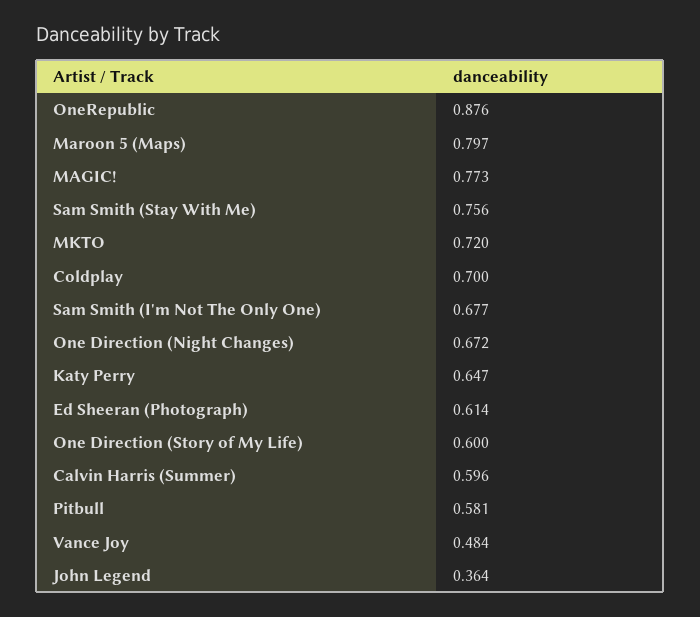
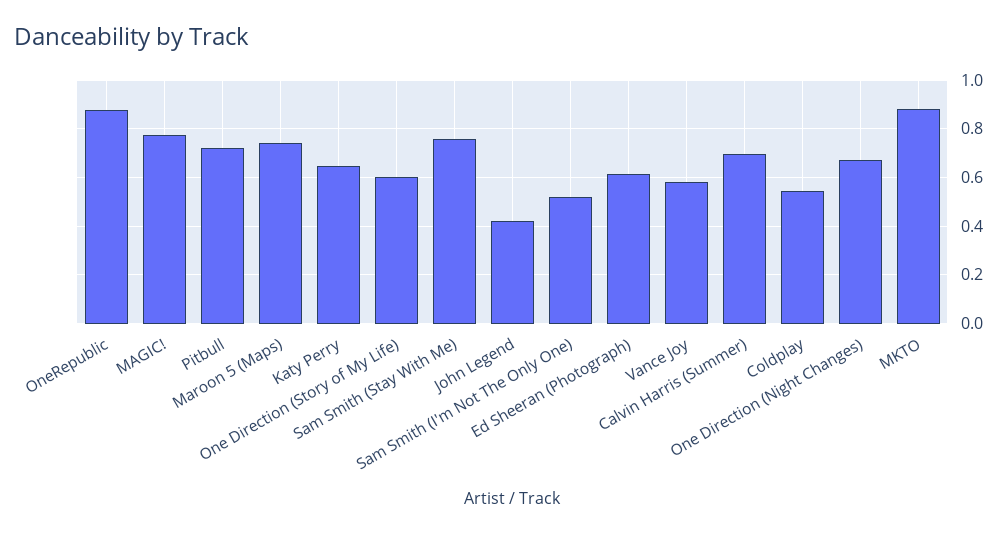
  {
    "OneRepublic": 0.876,
-   "Maroon 5 (Maps)": 0.797,
+   "Maroon 5 (Maps)": 0.75,
    "MAGIC!": 0.773,
    "Sam Smith (Stay With Me)": 0.756,
-   "MKTO": 0.72,
+   "MKTO": 0.875,
-   "Coldplay": 0.7,
+   "Coldplay": 0.55,
-   "Sam Smith (I'm Not The Only One)": 0.677,
+   "Sam Smith (I'm Not The Only One)": 0.525,
    "One Direction (Night Changes)": 0.672,
    "Katy Perry": 0.647,
    "Ed Sheeran (Photograph)": 0.614,
    "One Direction (Story of My Life)": 0.6,
-   "Calvin Harris (Summer)": 0.596,
+   "Calvin Harris (Summer)": 0.7,
-   "Pitbull": 0.581,
+   "Pitbull": 0.725,
-   "Vance Joy": 0.484,
+   "Vance Joy": 0.575,
-   "John Legend": 0.364
+   "John Legend": 0.425
  }

